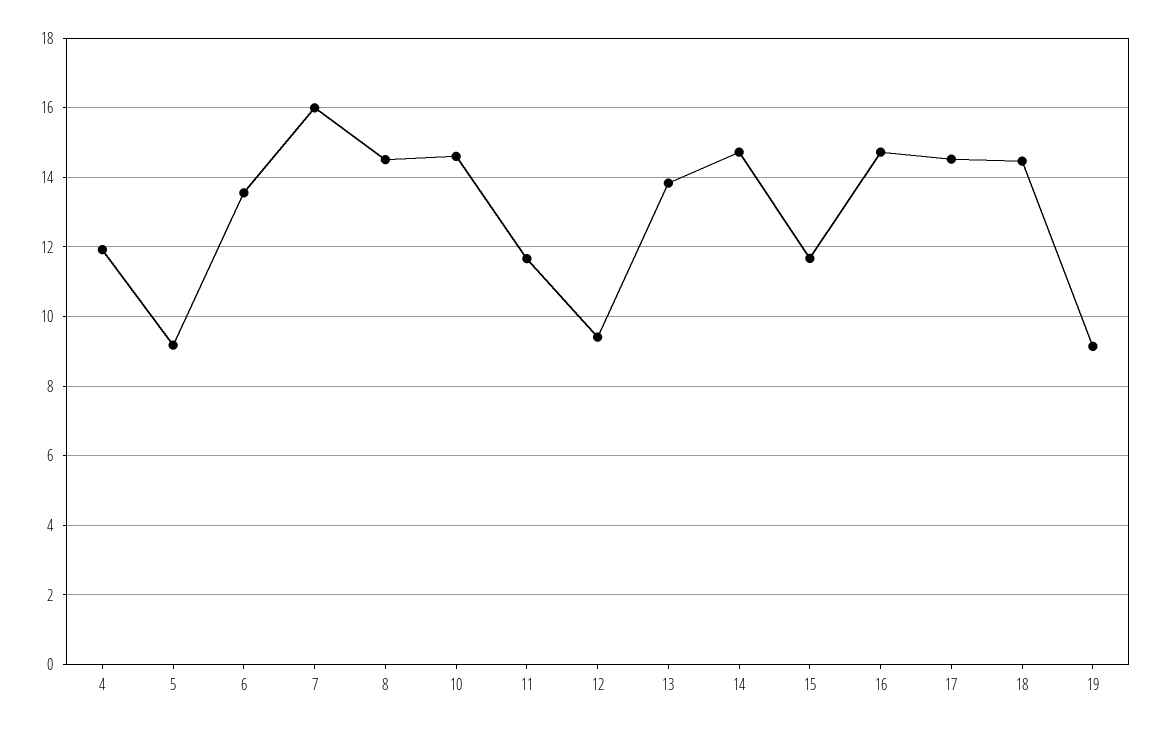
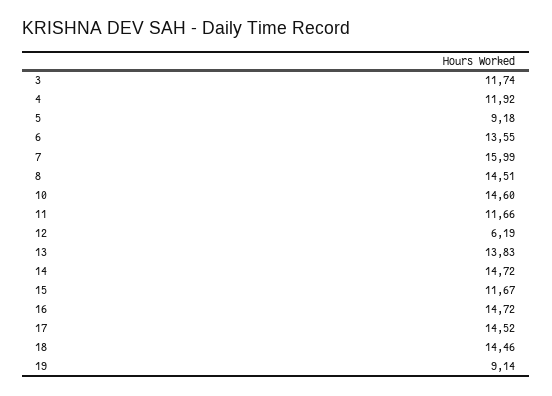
  {
    "4": 11.92,
    "5": 9.18,
    "6": 13.55,
    "7": 15.99,
    "8": 14.51,
    "10": 14.6,
    "11": 11.66,
-   "12": 9.4,
+   "12": 6.19,
    "13": 13.83,
    "14": 14.72,
    "15": 11.67,
    "16": 14.72,
    "17": 14.52,
    "18": 14.46,
-   "19": 9.14
+   "19": 9.14,
+   "3": 11.74
  }

